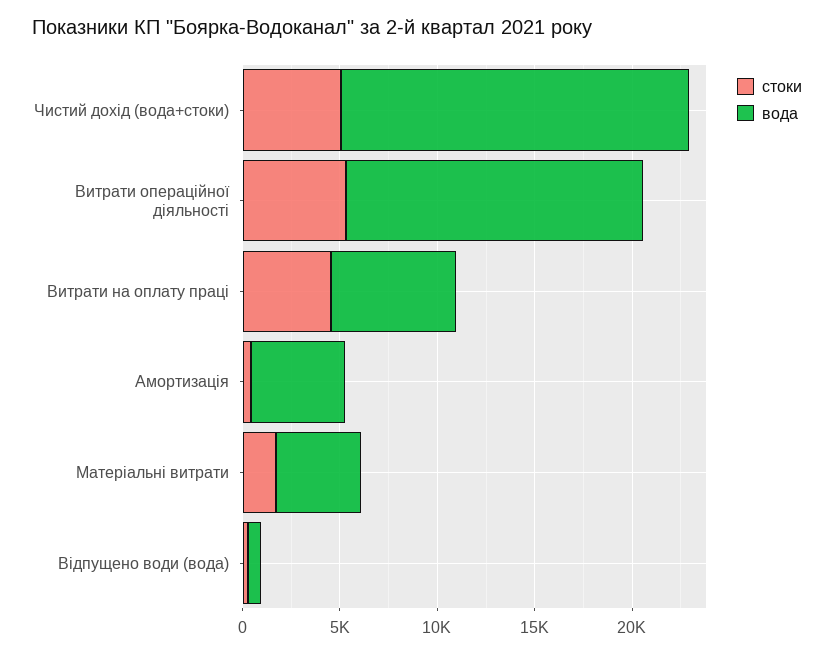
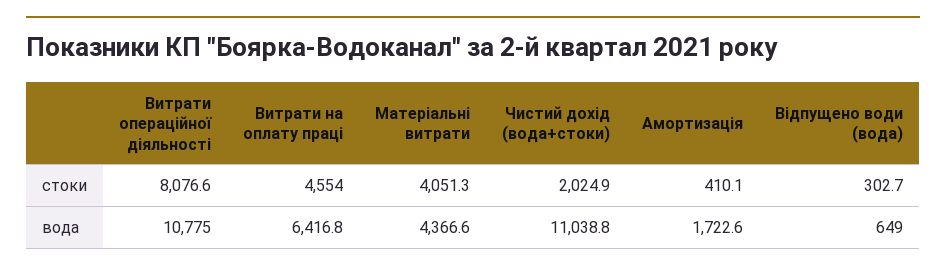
  {
    "стоки": {
-     "Чистий дохід (вода+стоки)": 5000,
+     "Чистий дохід (вода+стоки)": 2024.9,
-     "Витрати операційної діяльності": 5000,
+     "Витрати операційної діяльності": 8076.6,
      "Витрати на оплату праці": 4554,
      "Амортизація": 410.1,
-     "Матеріальні витрати": 2000,
+     "Матеріальні витрати": 4051.3,
      "Відпущено води (вода)": 302.7
    },
    "вода": {
-     "Чистий дохід (вода+стоки)": 18000,
+     "Чистий дохід (вода+стоки)": 11038.8,
-     "Витрати операційної діяльності": 15000,
+     "Витрати операційної діяльності": 10775,
      "Витрати на оплату праці": 6416.8,
-     "Амортизація": 5000,
+     "Амортизація": 1722.6,
      "Матеріальні витрати": 4366.6,
      "Відпущено води (вода)": 649
    }
  }

